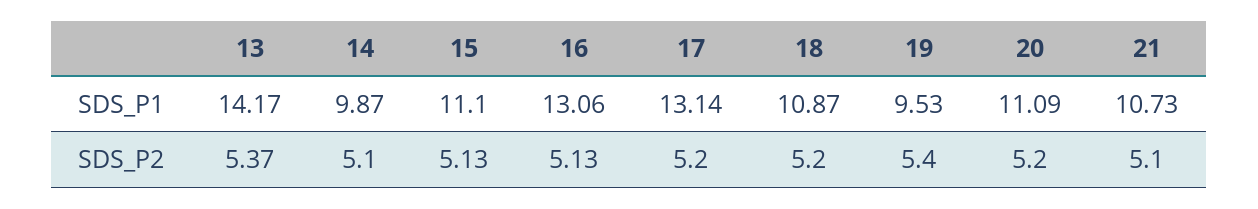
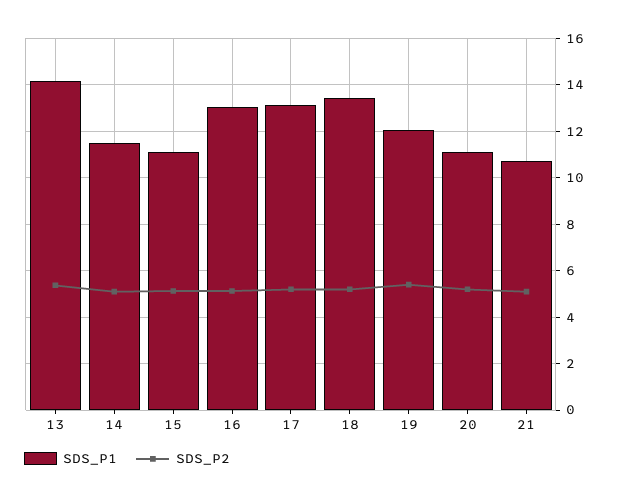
  {
    "SDS_P1": {
      "13": 14.17,
-     "14": 9.87,
+     "14": 11.5,
      "15": 11.1,
      "16": 13.06,
      "17": 13.14,
-     "18": 10.87,
+     "18": 13.5,
-     "19": 9.53,
+     "19": 12,
      "20": 11.09,
      "21": 10.73
    },
    "SDS_P2": {
      "13": 5.37,
      "14": 5.1,
      "15": 5.13,
      "16": 5.13,
      "17": 5.2,
      "18": 5.2,
      "19": 5.4,
      "20": 5.2,
      "21": 5.1
    }
  }

